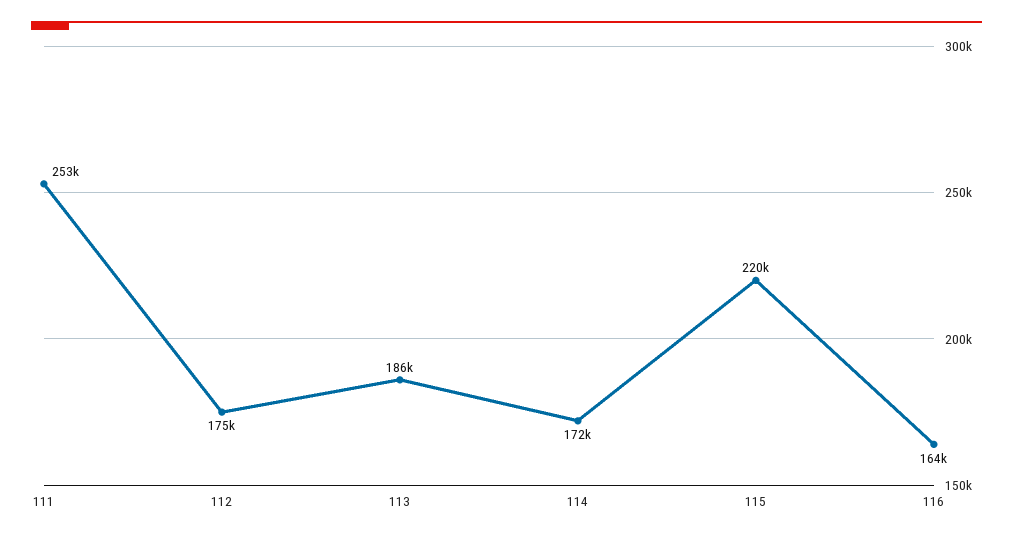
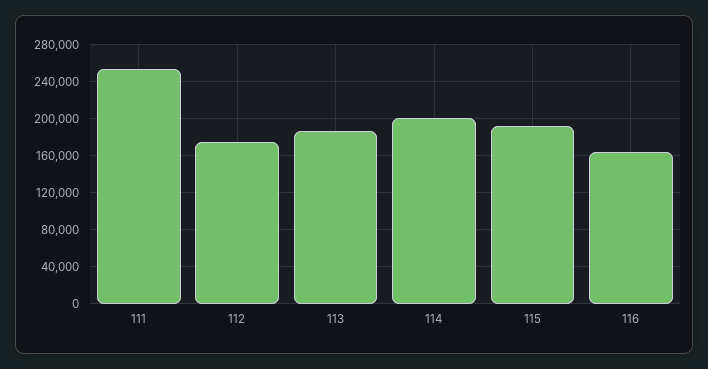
  {
    "111": 253000,
    "112": 175000,
    "113": 186000,
-   "114": 172000,
+   "114": 200000,
-   "115": 220000,
+   "115": 190000,
    "116": 164000
  }

